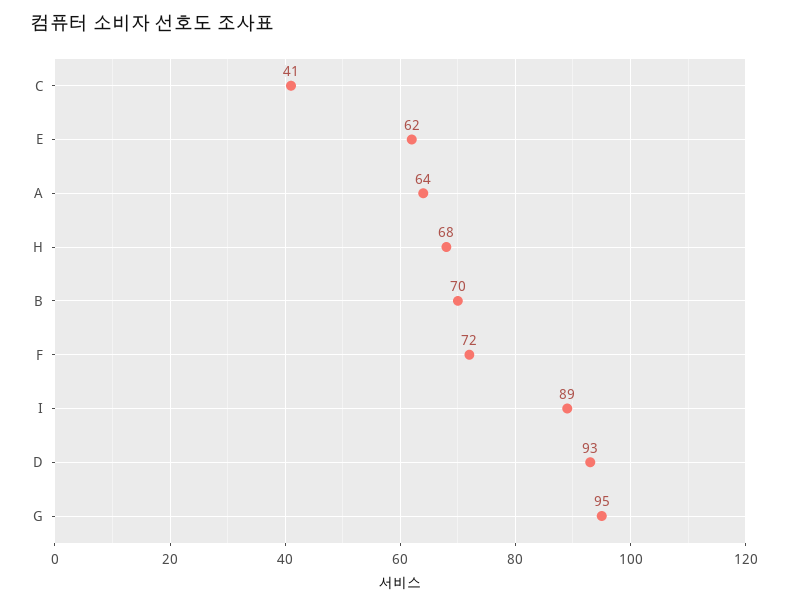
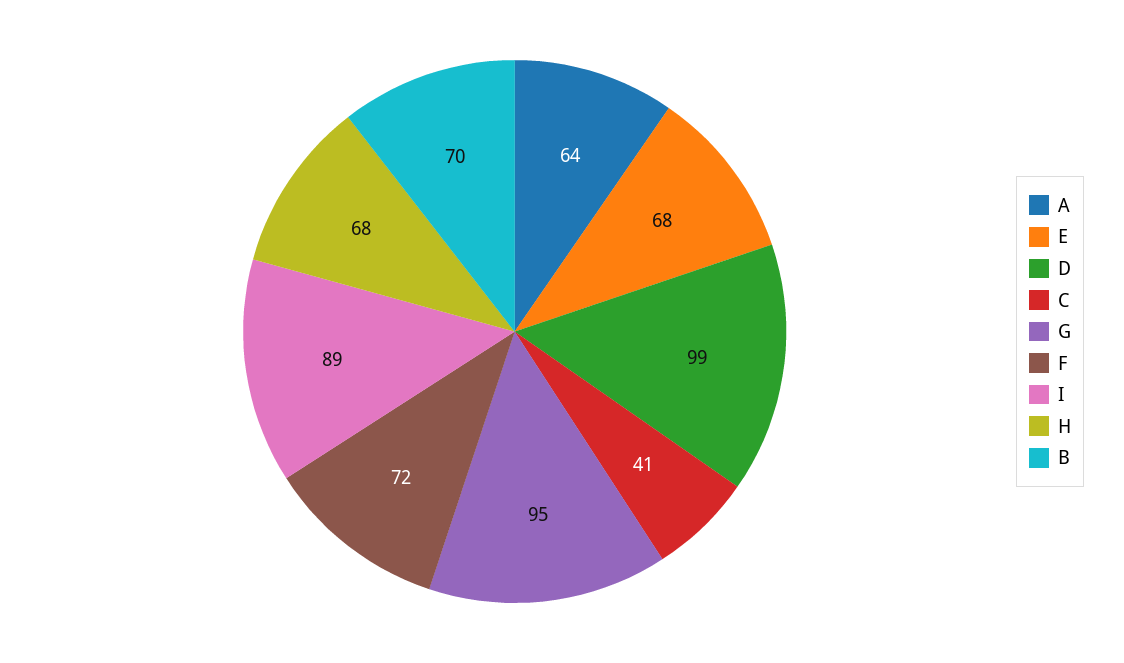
  {
    "C": 41,
-   "E": 62,
+   "E": 68,
    "A": 64,
    "H": 68,
    "B": 70,
    "F": 72,
    "I": 89,
-   "D": 93,
+   "D": 99,
    "G": 95
  }

